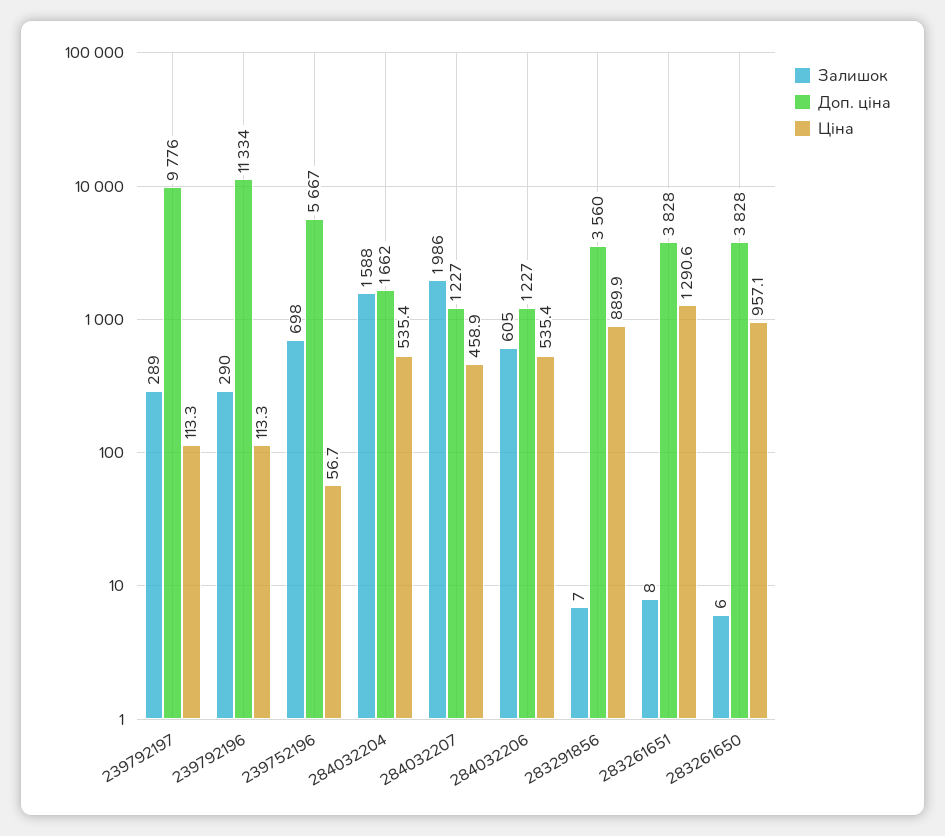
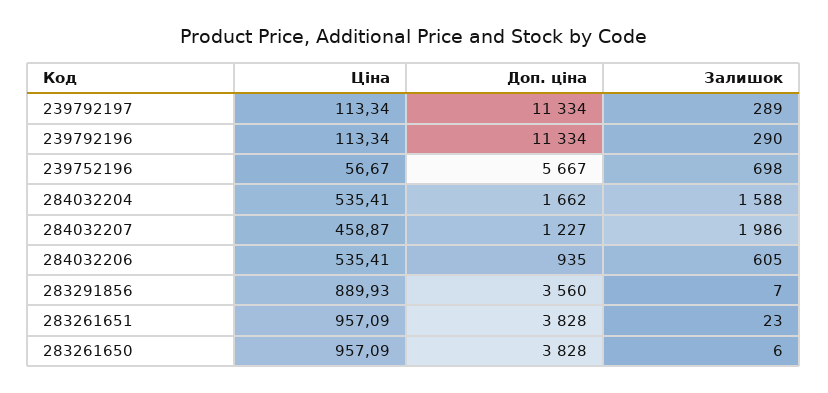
  {
    "Залишок": {
      "239792197": 289,
      "239792196": 290,
      "239752196": 698,
      "284032204": 1588,
      "284032207": 1986,
      "284032206": 605,
      "283291856": 7,
-     "283261651": 8,
+     "283261651": 23,
      "283261650": 6
    },
    "Доп. ціна": {
-     "239792197": 9776,
+     "239792197": 11334,
      "239792196": 11334,
      "239752196": 5667,
      "284032204": 1662,
      "284032207": 1227,
-     "284032206": 1227,
+     "284032206": 935,
      "283291856": 3560,
      "283261651": 3828,
      "283261650": 3828
    },
    "Ціна": {
      "239792197": 113.34,
      "239792196": 113.34,
      "239752196": 56.67,
      "284032204": 535.41,
      "284032207": 458.87,
      "284032206": 535.41,
      "283291856": 889.93,
-     "283261651": 1290.6,
+     "283261651": 957.09,
      "283261650": 957.09
    }
  }

